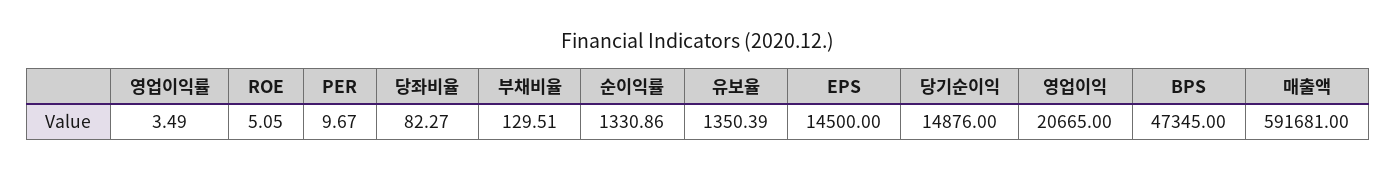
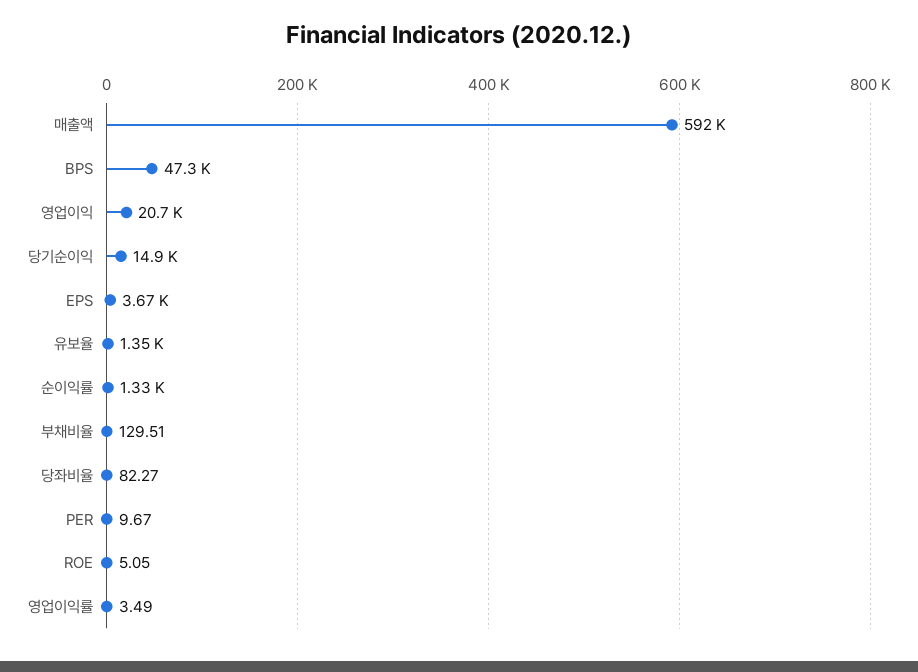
  {
    "영업이익률": 3.49,
    "ROE": 5.05,
    "PER": 9.67,
    "당좌비율": 82.27,
    "부채비율": 129.51,
    "순이익률": 1330.86,
    "유보율": 1350.39,
-   "EPS": 14500,
+   "EPS": 3670,
    "당기순이익": 14876,
    "영업이익": 20665,
    "BPS": 47345,
    "매출액": 591681
  }

